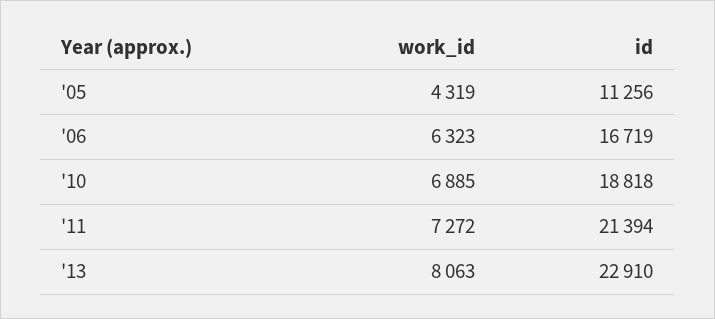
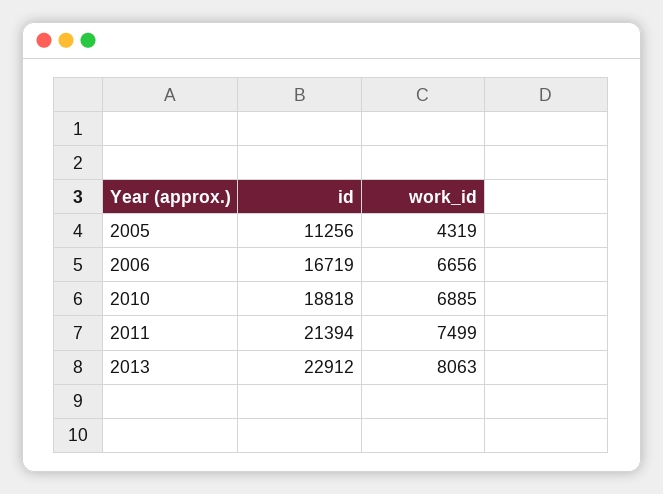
  {
    "work_id": {
      "'05": 4319,
-     "'06": 6323,
+     "'06": 6656,
      "'10": 6885,
-     "'11": 7272,
+     "'11": 7499,
      "'13": 8063
    },
    "id": {
      "'05": 11256,
      "'06": 16719,
      "'10": 18818,
      "'11": 21394,
-     "'13": 22910
+     "'13": 22912
    }
  }

